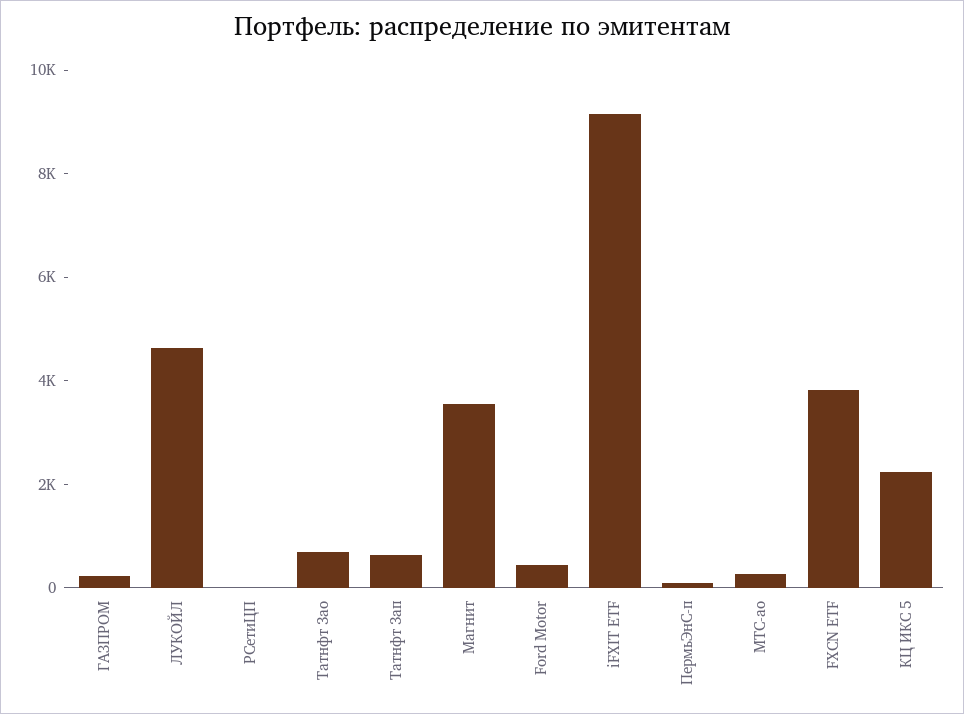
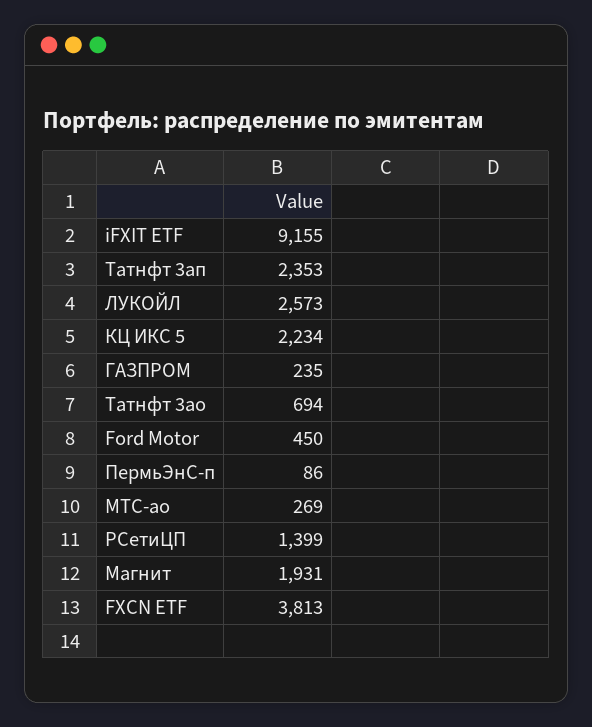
  {
    "ГАЗПРОМ": 235,
-   "ЛУКОЙЛ": 4500,
+   "ЛУКОЙЛ": 2573,
-   "РСетиЦП": 0,
+   "РСетиЦП": 1399,
    "Татнфт 3ао": 694,
-   "Татнфт 3ап": 500,
+   "Татнфт 3ап": 2353,
-   "Магнит": 3500,
+   "Магнит": 1931,
    "Ford Motor": 450,
    "iFXIT ETF": 9155,
    "ПермьЭнС-п": 86,
    "МТС-ао": 269,
    "FXCN ETF": 3813,
    "КЦ ИКС 5": 2234
  }

